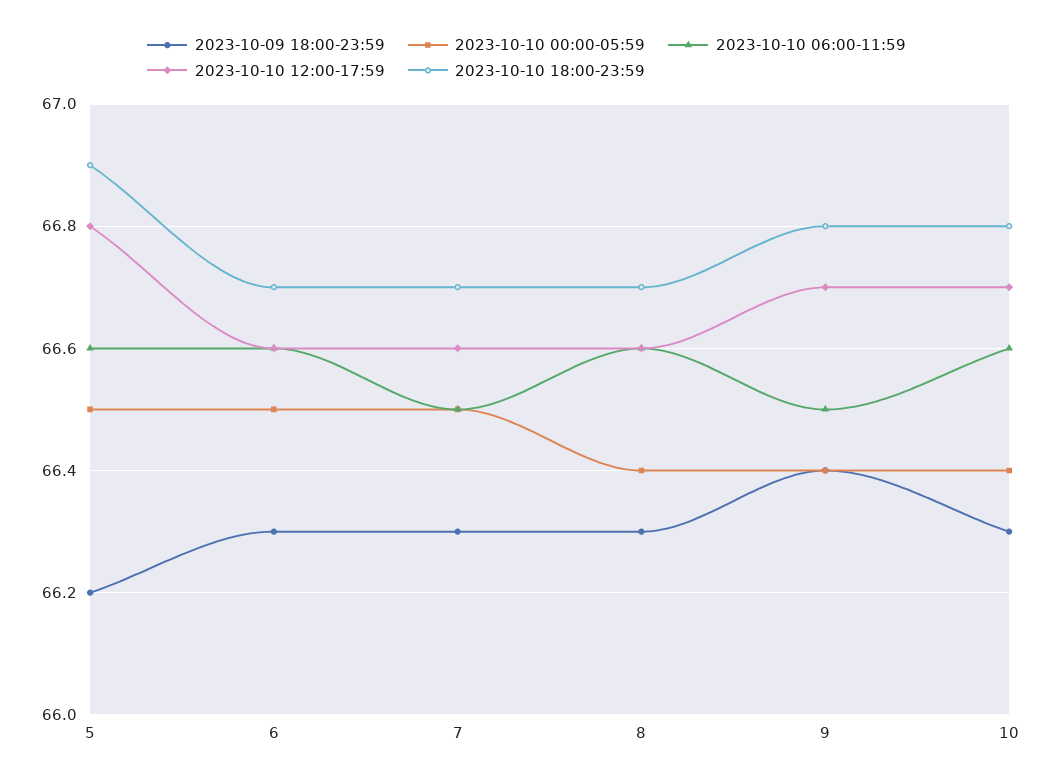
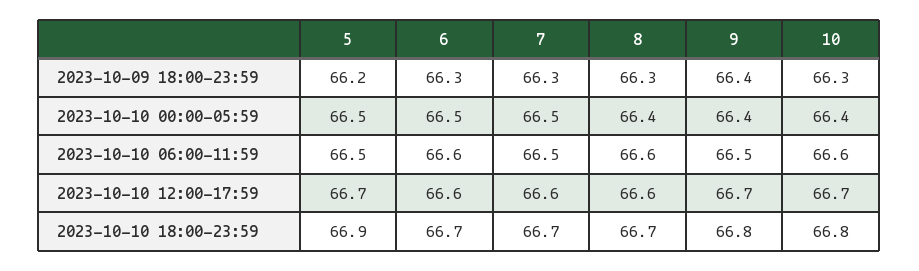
  {
    "2023-10-09 18:00-23:59": {
      "5": 66.2,
      "6": 66.3,
      "7": 66.3,
      "8": 66.3,
      "9": 66.4,
      "10": 66.3
    },
    "2023-10-10 00:00-05:59": {
      "5": 66.5,
      "6": 66.5,
      "7": 66.5,
      "8": 66.4,
      "9": 66.4,
      "10": 66.4
    },
    "2023-10-10 06:00-11:59": {
-     "5": 66.6,
+     "5": 66.5,
      "6": 66.6,
      "7": 66.5,
      "8": 66.6,
      "9": 66.5,
      "10": 66.6
    },
    "2023-10-10 12:00-17:59": {
-     "5": 66.8,
+     "5": 66.7,
      "6": 66.6,
      "7": 66.6,
      "8": 66.6,
      "9": 66.7,
      "10": 66.7
    },
    "2023-10-10 18:00-23:59": {
      "5": 66.9,
      "6": 66.7,
      "7": 66.7,
      "8": 66.7,
      "9": 66.8,
      "10": 66.8
    }
  }

